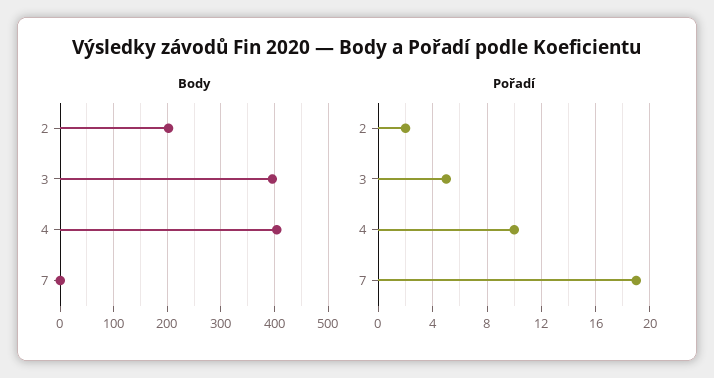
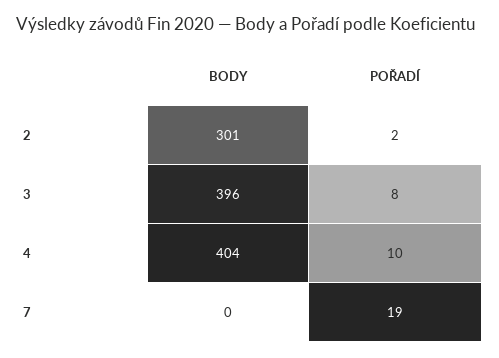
  {
    "Body": {
-     "2": 200,
+     "2": 301,
      "3": 396,
      "4": 404,
      "7": 0
    },
    "Pořadí": {
      "2": 2,
-     "3": 5,
+     "3": 8,
      "4": 10,
      "7": 19
    }
  }

